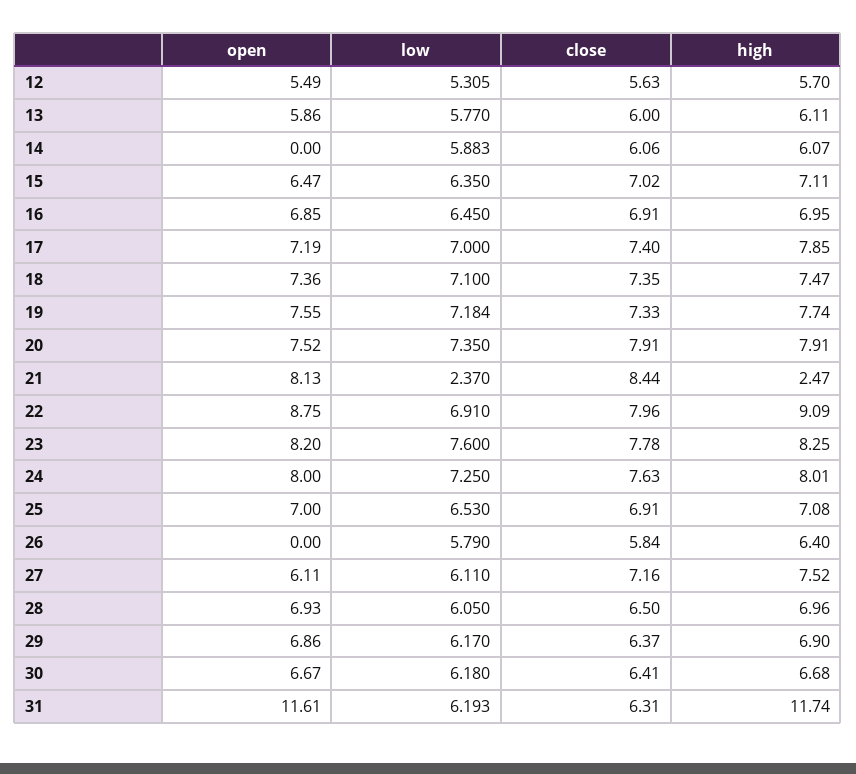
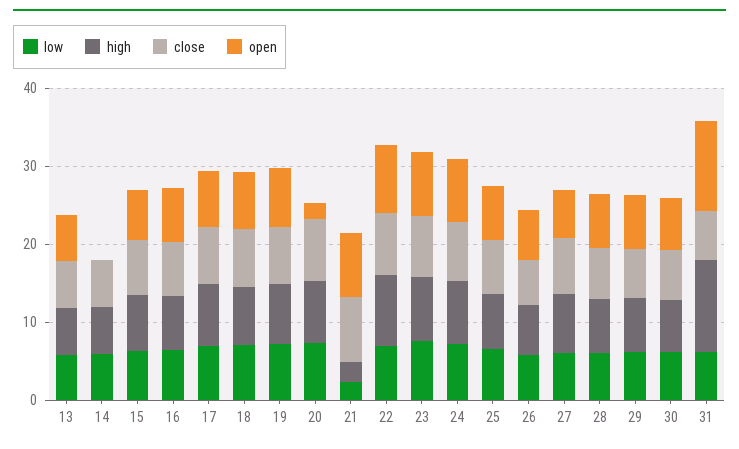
  {
    "open": {
-     "12": 5.49,
      "13": 5.86,
      "14": 0,
      "15": 6.47,
      "16": 6.85,
      "17": 7.19,
      "18": 7.36,
      "19": 7.55,
-     "20": 7.52,
+     "20": 2,
      "21": 8.13,
      "22": 8.75,
      "23": 8.2,
      "24": 8,
      "25": 7,
-     "26": 0,
+     "26": 6,
      "27": 6.11,
      "28": 6.93,
      "29": 6.86,
      "30": 6.67,
      "31": 11.61
    },
    "low": {
-     "12": 5.305,
      "13": 5.77,
      "14": 5.883,
      "15": 6.35,
      "16": 6.45,
      "17": 7,
      "18": 7.1,
      "19": 7.184,
      "20": 7.35,
      "21": 2.37,
      "22": 6.91,
      "23": 7.6,
      "24": 7.25,
      "25": 6.53,
      "26": 5.79,
      "27": 6.11,
      "28": 6.05,
      "29": 6.17,
      "30": 6.18,
      "31": 6.193
    },
    "close": {
-     "12": 5.63,
      "13": 6,
      "14": 6.06,
      "15": 7.02,
      "16": 6.91,
      "17": 7.4,
      "18": 7.35,
      "19": 7.33,
      "20": 7.91,
      "21": 8.44,
      "22": 7.96,
      "23": 7.78,
      "24": 7.63,
      "25": 6.91,
      "26": 5.84,
      "27": 7.16,
      "28": 6.5,
      "29": 6.37,
      "30": 6.41,
      "31": 6.31
    },
    "high": {
-     "12": 5.7,
      "13": 6.11,
      "14": 6.07,
      "15": 7.11,
      "16": 6.95,
      "17": 7.85,
      "18": 7.47,
      "19": 7.74,
      "20": 7.91,
      "21": 2.47,
      "22": 9.09,
      "23": 8.25,
      "24": 8.01,
      "25": 7.08,
      "26": 6.4,
      "27": 7.52,
      "28": 6.96,
      "29": 6.9,
      "30": 6.68,
      "31": 11.74
    }
  }

